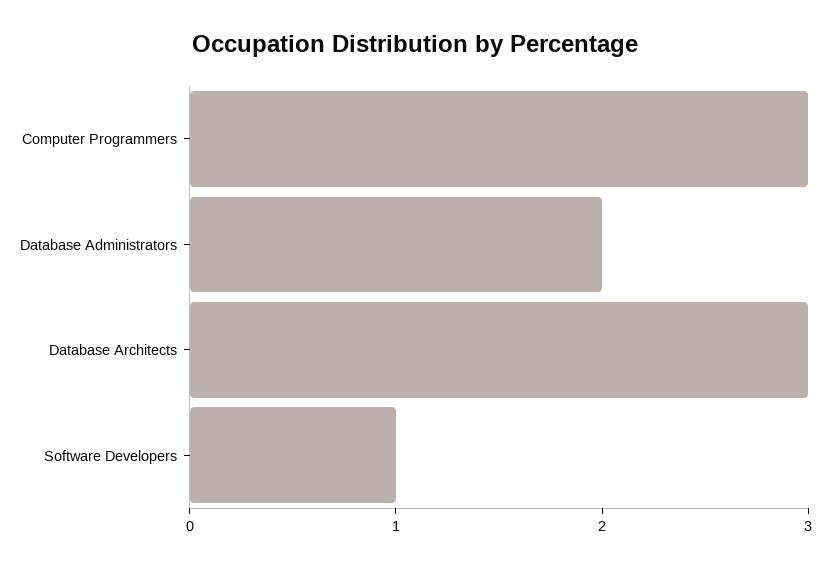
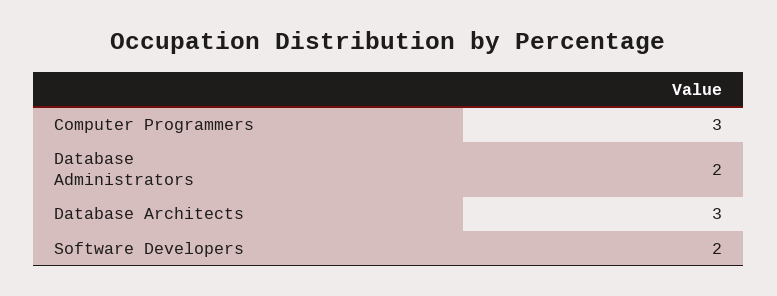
  {
    "Computer Programmers": 3,
    "Database Administrators": 2,
    "Database Architects": 3,
-   "Software Developers": 1
+   "Software Developers": 2
  }

